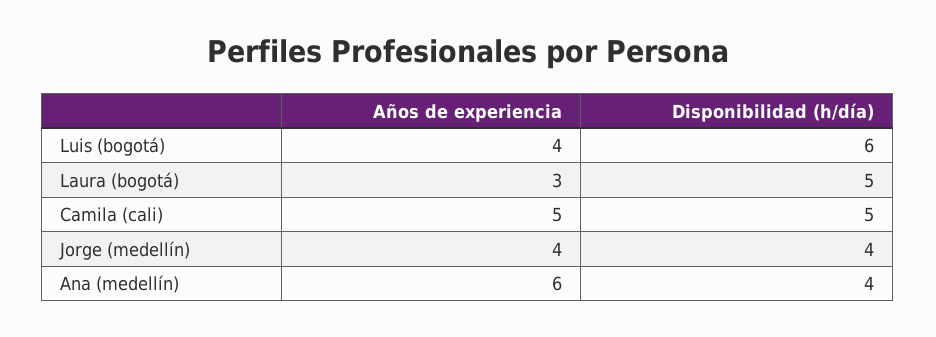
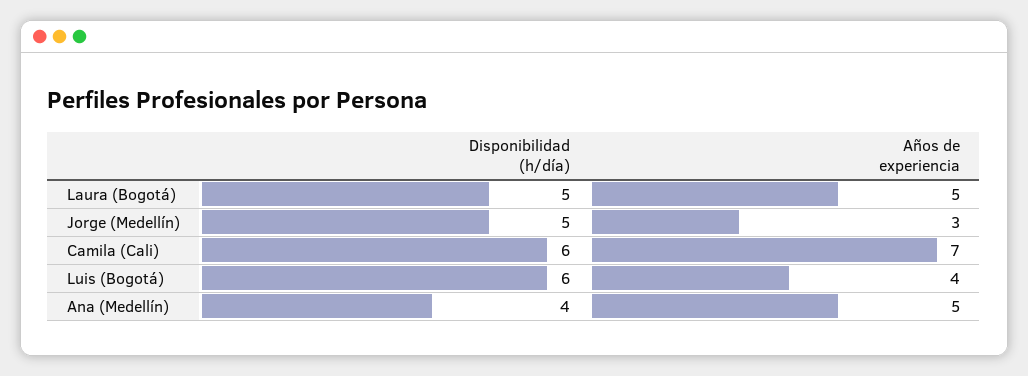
  {
    "Años de experiencia": {
      "Luis (bogotá)": 4,
-     "Laura (bogotá)": 3,
+     "Laura (bogotá)": 5,
-     "Camila (cali)": 5,
+     "Camila (cali)": 7,
-     "Jorge (medellín)": 4,
+     "Jorge (medellín)": 3,
-     "Ana (medellín)": 6
+     "Ana (medellín)": 5
    },
    "Disponibilidad (h/día)": {
      "Luis (bogotá)": 6,
      "Laura (bogotá)": 5,
-     "Camila (cali)": 5,
+     "Camila (cali)": 6,
-     "Jorge (medellín)": 4,
+     "Jorge (medellín)": 5,
      "Ana (medellín)": 4
    }
  }

